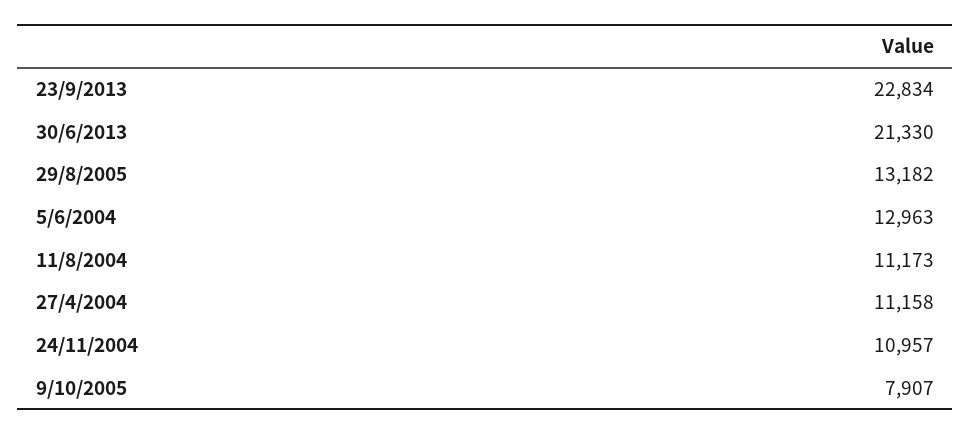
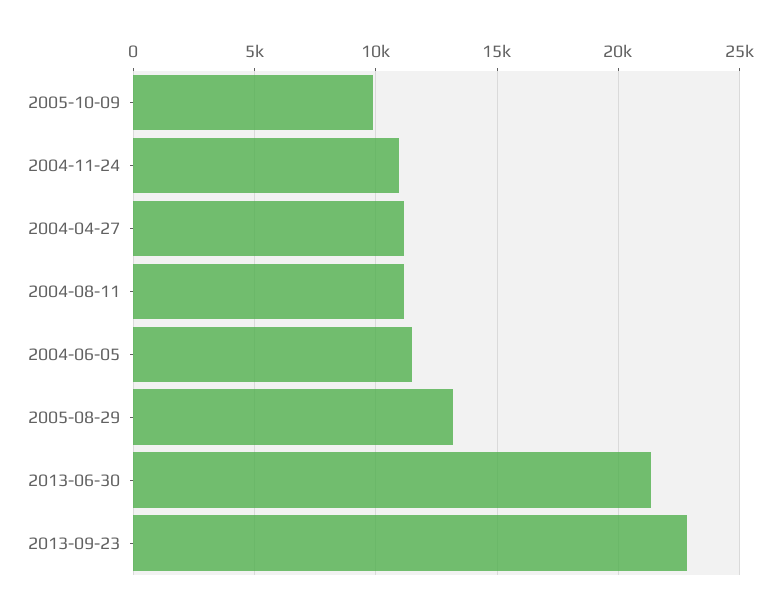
  {
    "23/9/2013": 22834,
    "30/6/2013": 21330,
    "29/8/2005": 13182,
-   "5/6/2004": 12963,
+   "5/6/2004": 11500,
    "11/8/2004": 11173,
    "27/4/2004": 11158,
    "24/11/2004": 10957,
-   "9/10/2005": 7907
+   "9/10/2005": 10000
  }

